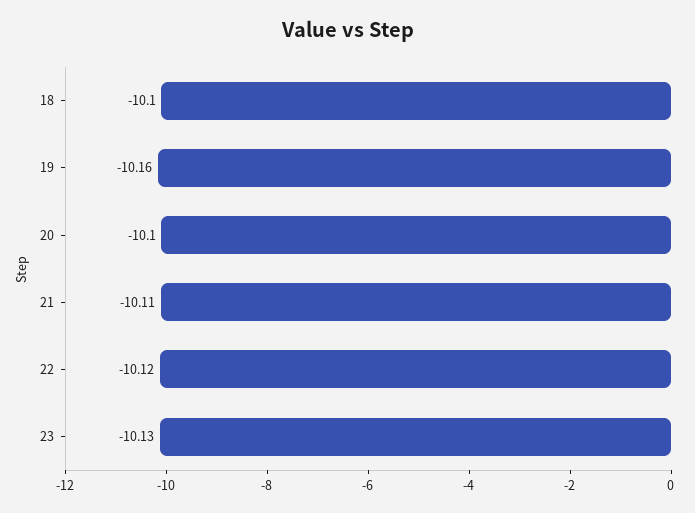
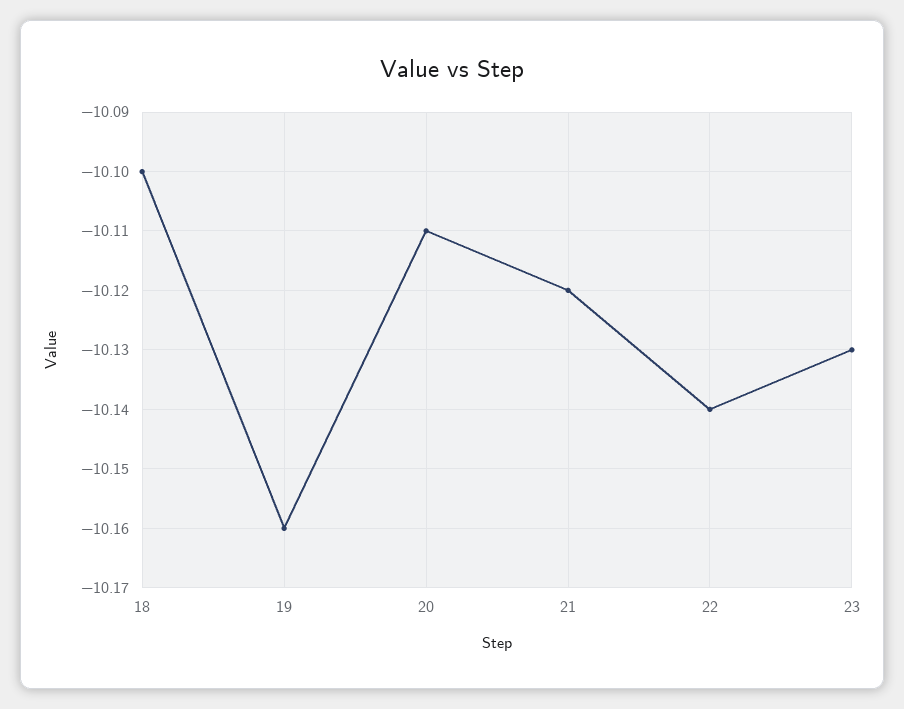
  {
    "18": -10.1,
    "19": -10.16,
-   "20": -10.1,
+   "20": -10.11,
-   "21": -10.11,
+   "21": -10.12,
-   "22": -10.12,
+   "22": -10.14,
    "23": -10.13
  }

